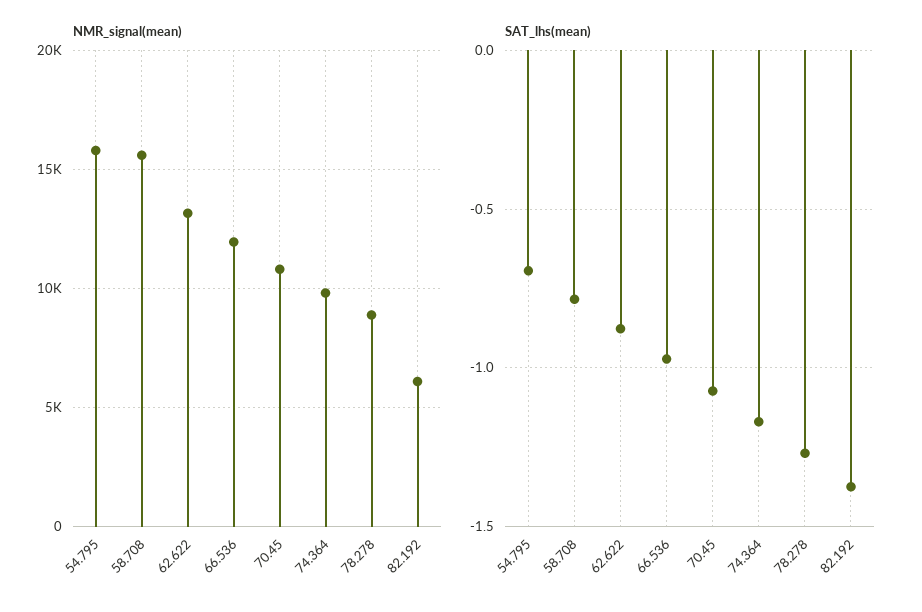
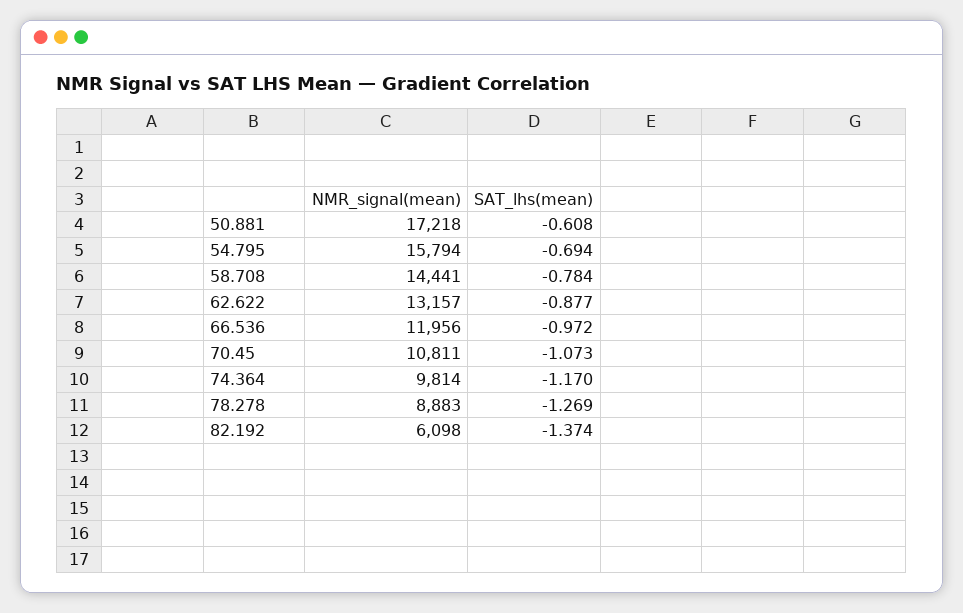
  {
    "NMR_signal(mean)": {
      "54.795": 15794,
-     "58.708": 15500,
+     "58.708": 14441,
      "62.622": 13157,
      "66.536": 11956,
      "70.45": 10811,
      "74.364": 9814,
      "78.278": 8883,
-     "82.192": 6098
+     "82.192": 6098,
+     "50.881": 17218
    },
    "SAT_lhs(mean)": {
      "54.795": -0.694,
      "58.708": -0.784,
      "62.622": -0.877,
      "66.536": -0.972,
      "70.45": -1.073,
      "74.364": -1.17,
      "78.278": -1.269,
-     "82.192": -1.374
+     "82.192": -1.374,
+     "50.881": -0.608
    }
  }

